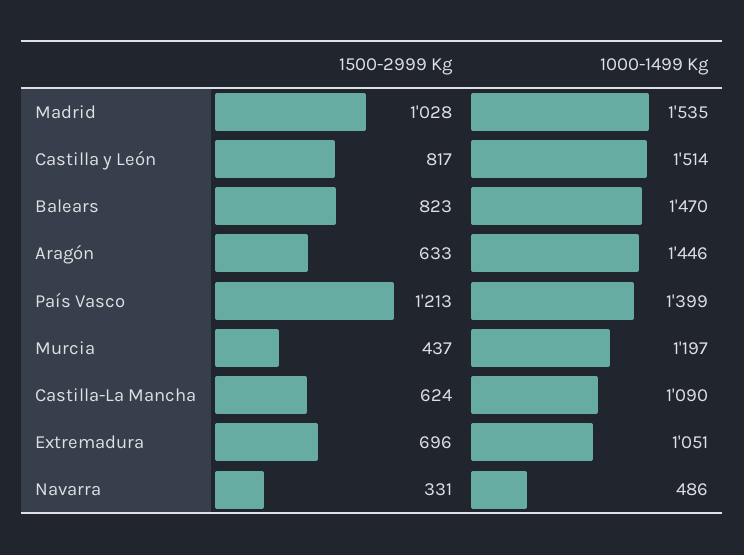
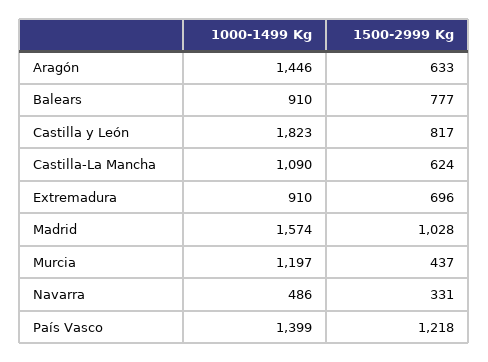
  {
    "1500-2999 Kg": {
      "Madrid": 1028,
      "Castilla y León": 817,
-     "Balears": 823,
+     "Balears": 777,
      "Aragón": 633,
-     "País Vasco": 1213,
+     "País Vasco": 1218,
      "Murcia": 437,
      "Castilla-La Mancha": 624,
      "Extremadura": 696,
      "Navarra": 331
    },
    "1000-1499 Kg": {
-     "Madrid": 1535,
+     "Madrid": 1574,
-     "Castilla y León": 1514,
+     "Castilla y León": 1823,
-     "Balears": 1470,
+     "Balears": 910,
      "Aragón": 1446,
      "País Vasco": 1399,
      "Murcia": 1197,
      "Castilla-La Mancha": 1090,
-     "Extremadura": 1051,
+     "Extremadura": 910,
      "Navarra": 486
    }
  }

